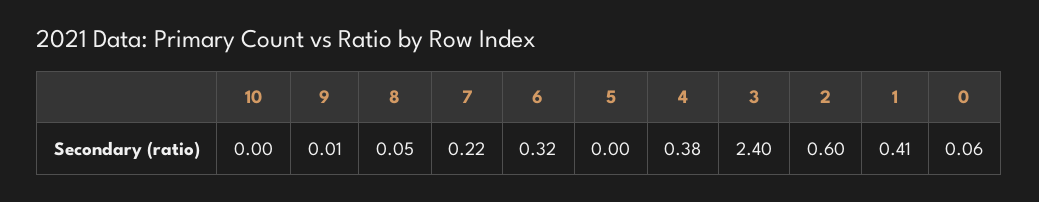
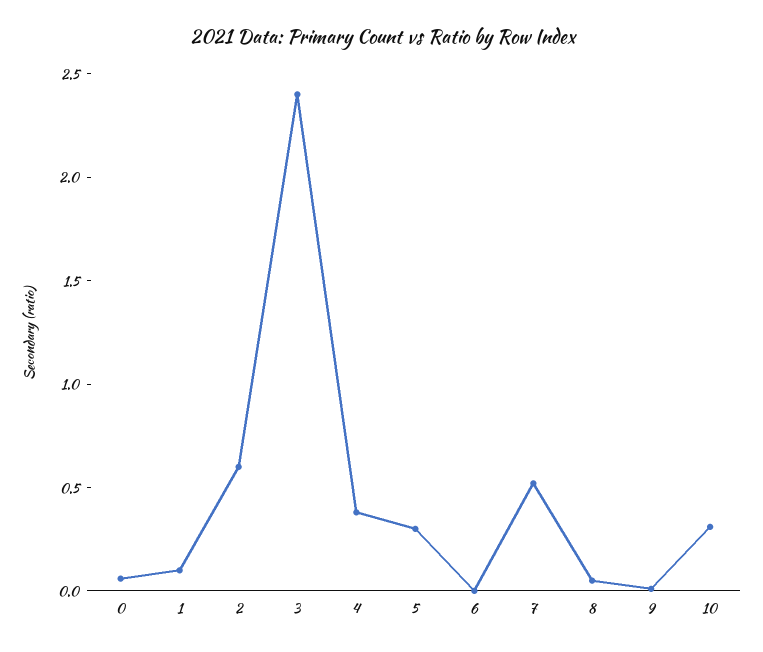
  {
-   "10": 0,
+   "10": 0.3,
    "9": 0.01,
    "8": 0.05,
-   "7": 0.22,
+   "7": 0.5,
-   "6": 0.32,
+   "6": 0,
-   "5": 0,
+   "5": 0.3,
    "4": 0.38,
    "3": 2.4,
    "2": 0.6,
-   "1": 0.41,
+   "1": 0.1,
    "0": 0.06
  }

